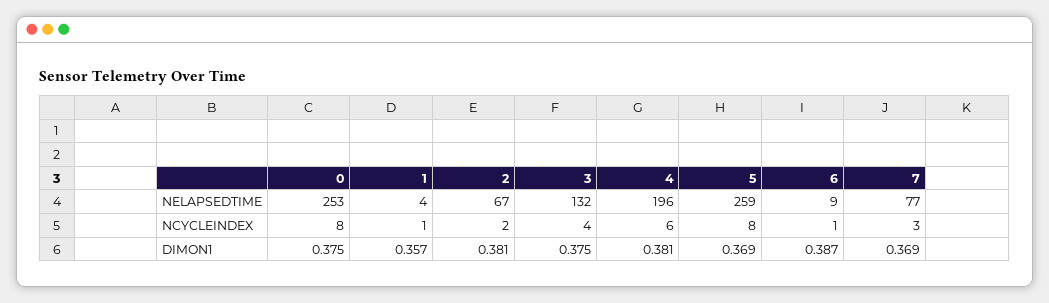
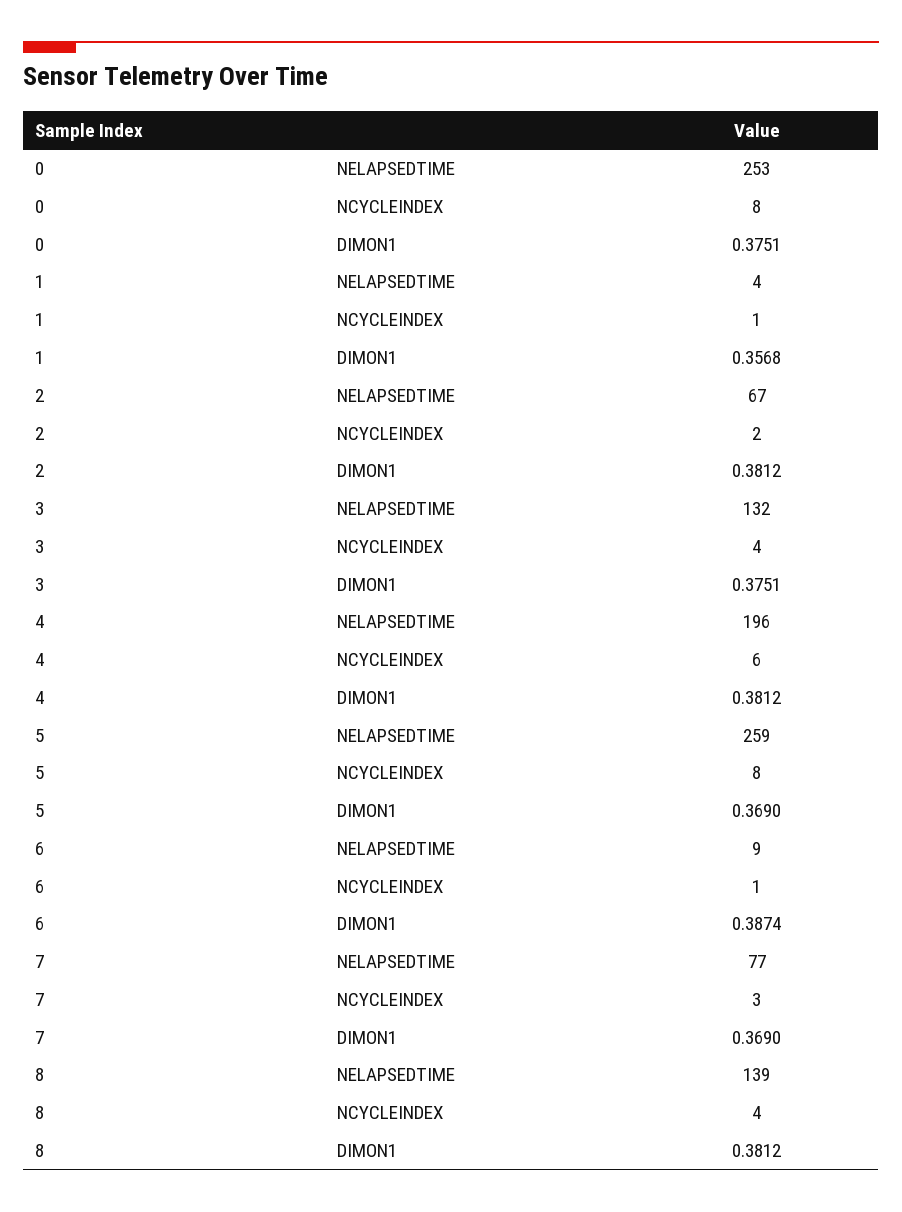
  {
    "0": {
      "NELAPSEDTIME": 253,
      "NCYCLEINDEX": 8,
      "DIMON1": 0.3751
    },
    "1": {
      "NELAPSEDTIME": 4,
      "NCYCLEINDEX": 1,
      "DIMON1": 0.3568
    },
    "2": {
      "NELAPSEDTIME": 67,
      "NCYCLEINDEX": 2,
      "DIMON1": 0.3812
    },
    "3": {
      "NELAPSEDTIME": 132,
      "NCYCLEINDEX": 4,
      "DIMON1": 0.3751
    },
    "4": {
      "NELAPSEDTIME": 196,
      "NCYCLEINDEX": 6,
      "DIMON1": 0.3812
    },
    "5": {
      "NELAPSEDTIME": 259,
      "NCYCLEINDEX": 8,
      "DIMON1": 0.369
    },
    "6": {
      "NELAPSEDTIME": 9,
      "NCYCLEINDEX": 1,
      "DIMON1": 0.3874
    },
    "7": {
      "NELAPSEDTIME": 77,
      "NCYCLEINDEX": 3,
      "DIMON1": 0.369
-   }
+   },
+   "8": {
+     "NELAPSEDTIME": 139,
+     "NCYCLEINDEX": 4,
+     "DIMON1": 0.3812
+   }
  }

